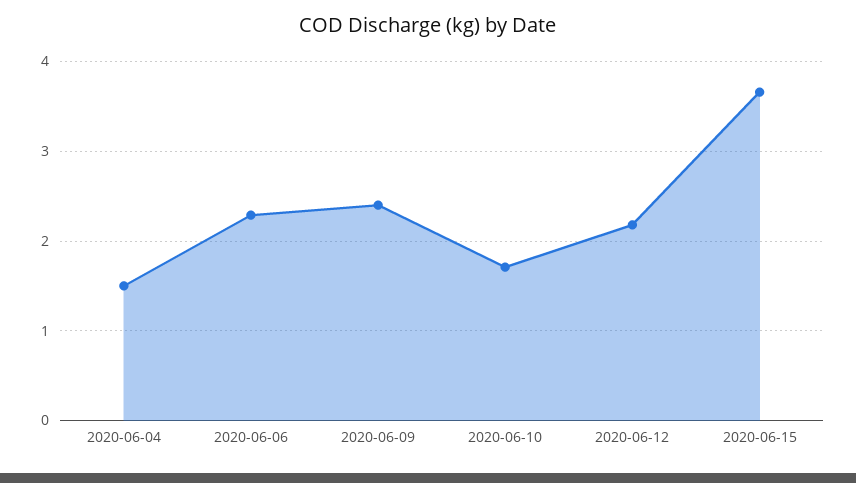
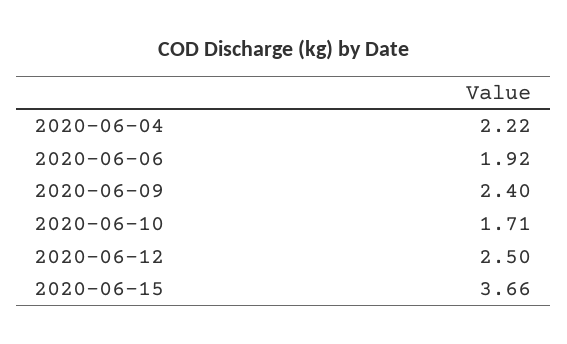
  {
-   "2020-06-04": 1.5,
+   "2020-06-04": 2.22,
-   "2020-06-06": 2.3,
+   "2020-06-06": 1.92,
    "2020-06-09": 2.4,
    "2020-06-10": 1.71,
-   "2020-06-12": 2.2,
+   "2020-06-12": 2.5,
    "2020-06-15": 3.66
  }

